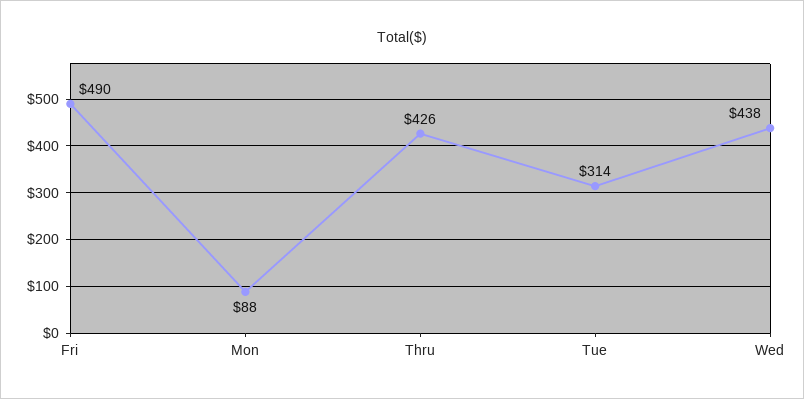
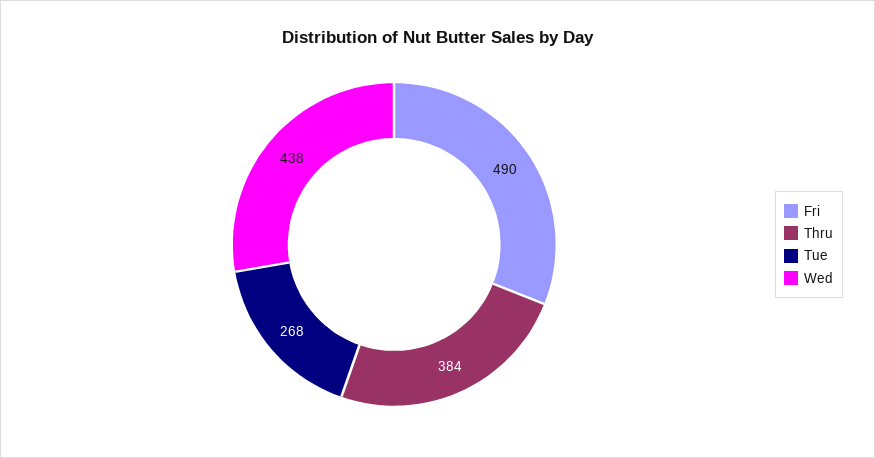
  {
    "Fri": 490,
-   "Mon": 88,
-   "Thru": 426,
+   "Thru": 384,
-   "Tue": 314,
+   "Tue": 268,
    "Wed": 438
  }

